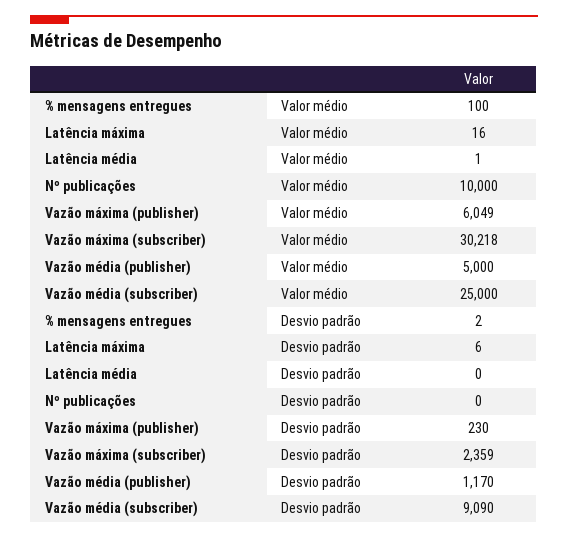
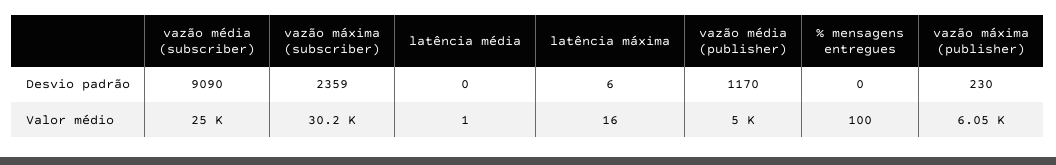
  {
    "% mensagens entregues": {
      "Valor médio": 100,
-     "Desvio padrão": 2
+     "Desvio padrão": 0
    },
    "Latência máxima": {
      "Valor médio": 16,
      "Desvio padrão": 6
    },
    "Latência média": {
      "Valor médio": 1,
      "Desvio padrão": 0
    },
-   "Nº publicações": {
-     "Valor médio": 10000,
-     "Desvio padrão": 0
-   },
    "Vazão máxima (publisher)": {
      "Valor médio": 6049,
      "Desvio padrão": 230
    },
    "Vazão máxima (subscriber)": {
      "Valor médio": 30218,
      "Desvio padrão": 2359
    },
    "Vazão média (publisher)": {
      "Valor médio": 5000,
      "Desvio padrão": 1170
    },
    "Vazão média (subscriber)": {
      "Valor médio": 25000,
      "Desvio padrão": 9090
    }
  }

